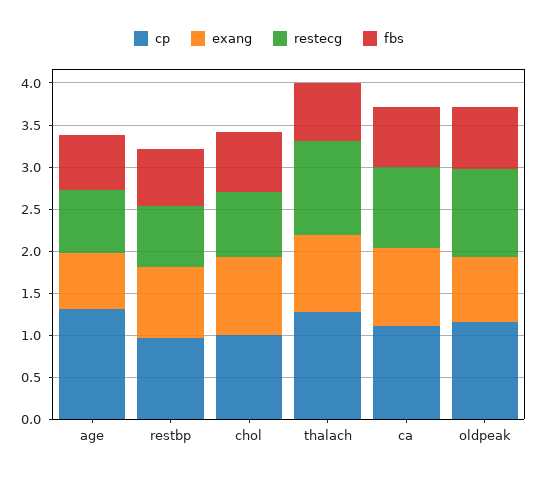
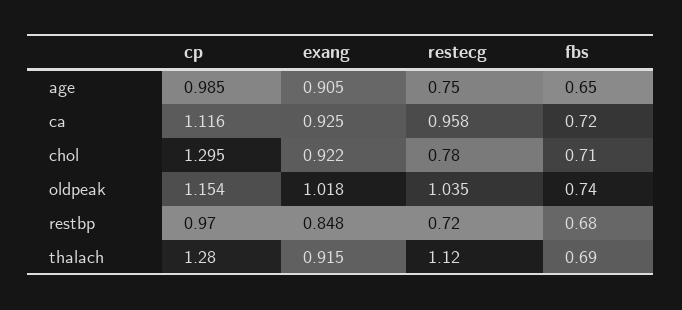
  {
    "cp": {
-     "age": 1.3,
+     "age": 0.985,
      "restbp": 0.97,
-     "chol": 1,
+     "chol": 1.295,
      "thalach": 1.28,
      "ca": 1.116,
      "oldpeak": 1.154
    },
    "exang": {
-     "age": 0.7,
+     "age": 0.905,
      "restbp": 0.848,
      "chol": 0.922,
      "thalach": 0.915,
      "ca": 0.925,
-     "oldpeak": 0.8
+     "oldpeak": 1.018
    },
    "restecg": {
      "age": 0.75,
      "restbp": 0.72,
      "chol": 0.78,
      "thalach": 1.12,
      "ca": 0.958,
      "oldpeak": 1.035
    },
    "fbs": {
      "age": 0.65,
      "restbp": 0.68,
      "chol": 0.71,
      "thalach": 0.69,
      "ca": 0.72,
      "oldpeak": 0.74
    }
  }

